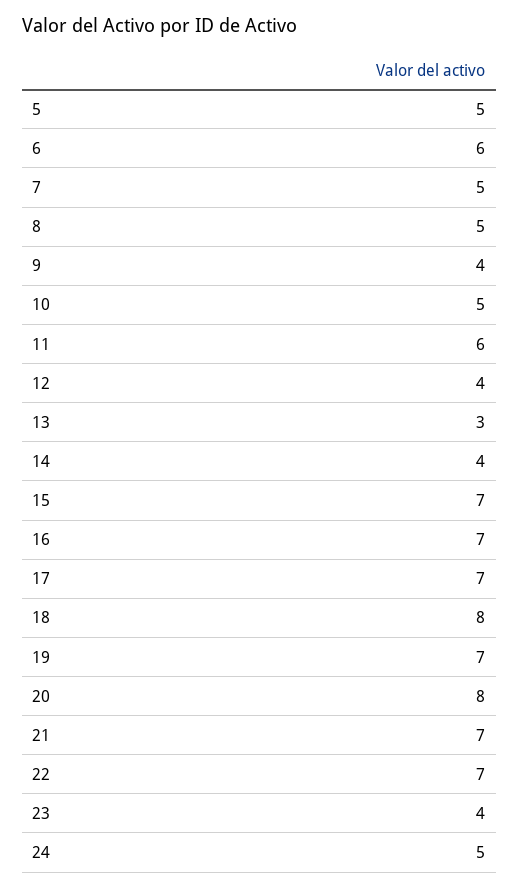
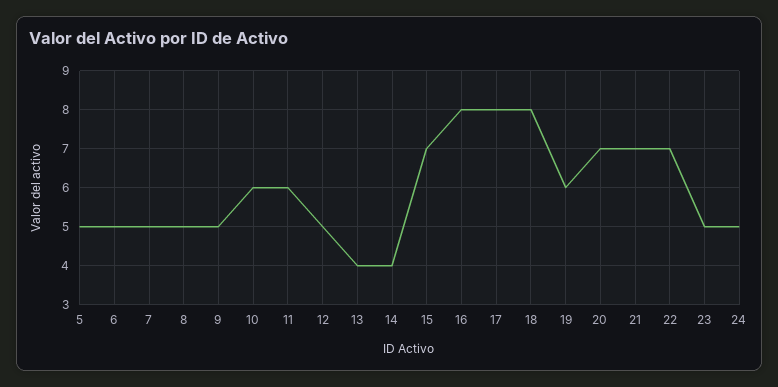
  {
    "5": 5,
-   "6": 6,
+   "6": 5,
    "7": 5,
    "8": 5,
-   "9": 4,
+   "9": 5,
-   "10": 5,
+   "10": 6,
    "11": 6,
-   "12": 4,
+   "12": 5,
-   "13": 3,
+   "13": 4,
    "14": 4,
    "15": 7,
-   "16": 7,
+   "16": 8,
-   "17": 7,
+   "17": 8,
    "18": 8,
-   "19": 7,
+   "19": 6,
-   "20": 8,
+   "20": 7,
    "21": 7,
    "22": 7,
-   "23": 4,
+   "23": 5,
    "24": 5
  }

